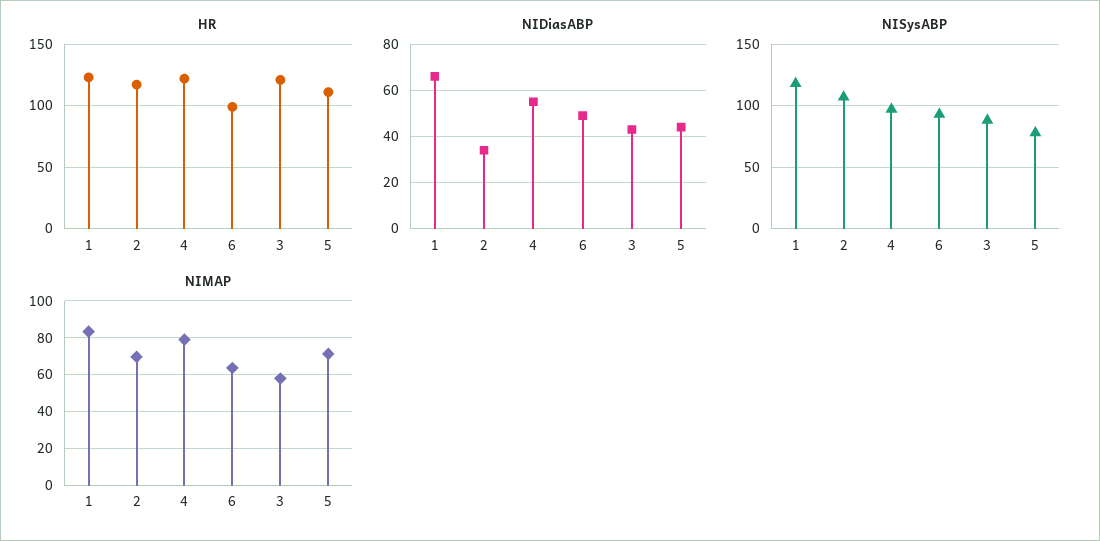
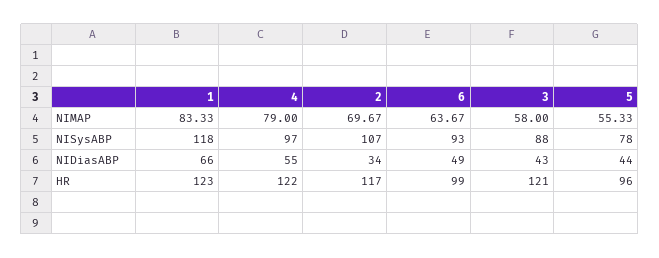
  {
    "HR": {
      "1": 123,
      "2": 117,
      "4": 122,
      "6": 99,
      "3": 121,
-     "5": 110
+     "5": 96
    },
    "NIDiasABP": {
      "1": 66,
      "2": 34,
      "4": 55,
      "6": 49,
      "3": 43,
      "5": 44
    },
    "NISysABP": {
      "1": 118,
      "2": 107,
      "4": 97,
      "6": 93,
      "3": 88,
      "5": 78
    },
    "NIMAP": {
      "1": 83.33,
      "2": 69.67,
      "4": 79,
      "6": 63.67,
      "3": 58,
-     "5": 70
+     "5": 55.33
    }
  }

